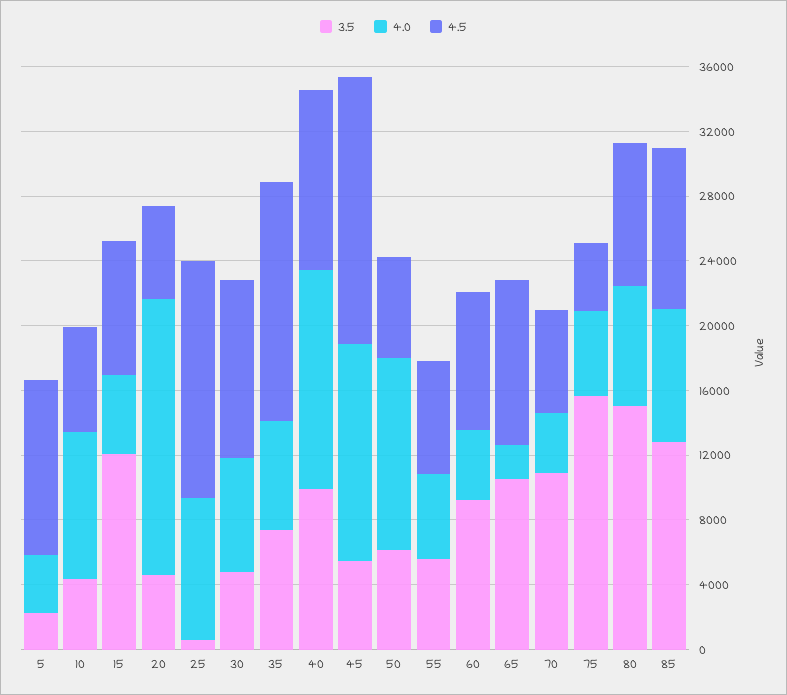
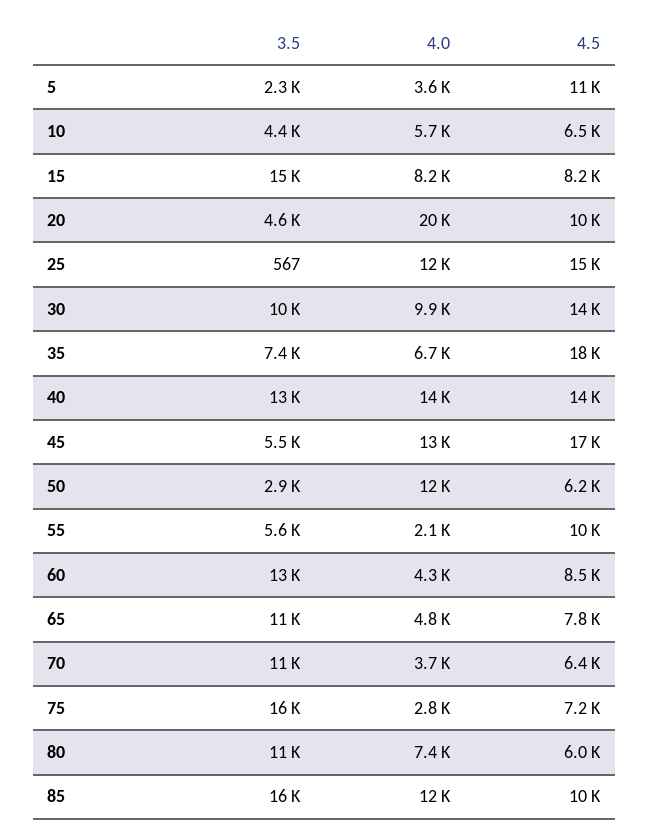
  {
    "3.5": {
      "5": 2300,
      "10": 4400,
-     "15": 12000,
+     "15": 15000,
      "20": 4600,
      "25": 567,
-     "30": 5000,
+     "30": 10000,
      "35": 7400,
-     "40": 10000,
+     "40": 13000,
      "45": 5500,
-     "50": 6000,
+     "50": 2900,
      "55": 5600,
-     "60": 9000,
+     "60": 13000,
      "65": 11000,
      "70": 11000,
      "75": 16000,
-     "80": 15000,
+     "80": 11000,
-     "85": 13000
+     "85": 16000
    },
    "4.0": {
      "5": 3600,
-     "10": 9000,
+     "10": 5700,
-     "15": 5000,
+     "15": 8200,
-     "20": 17000,
+     "20": 20000,
-     "25": 9000,
+     "25": 12000,
-     "30": 7000,
+     "30": 9900,
      "35": 6700,
      "40": 14000,
      "45": 13000,
      "50": 12000,
-     "55": 5000,
+     "55": 2100,
      "60": 4300,
-     "65": 2000,
+     "65": 4800,
      "70": 3700,
-     "75": 5000,
+     "75": 2800,
      "80": 7400,
-     "85": 8000
+     "85": 12000
    },
    "4.5": {
      "5": 11000,
      "10": 6500,
      "15": 8200,
-     "20": 6000,
+     "20": 10000,
      "25": 15000,
-     "30": 11000,
+     "30": 14000,
-     "35": 15000,
+     "35": 18000,
-     "40": 11000,
+     "40": 14000,
      "45": 17000,
      "50": 6200,
-     "55": 7000,
+     "55": 10000,
      "60": 8500,
-     "65": 10000,
+     "65": 7800,
      "70": 6400,
-     "75": 4000,
+     "75": 7200,
-     "80": 9000,
+     "80": 6000,
      "85": 10000
    }
  }

